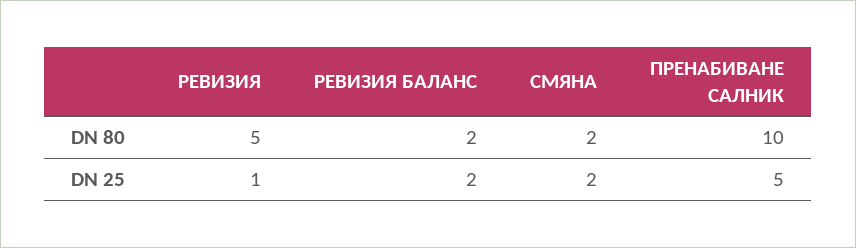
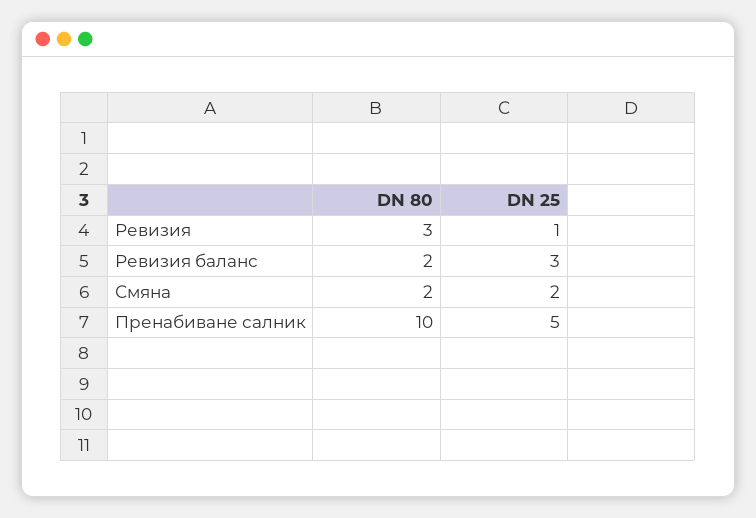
  {
    "РЕВИЗИЯ": {
-     "DN 80": 5,
+     "DN 80": 3,
      "DN 25": 1
    },
    "РЕВИЗИЯ БАЛАНС": {
      "DN 80": 2,
-     "DN 25": 2
+     "DN 25": 3
    },
    "СМЯНА": {
      "DN 80": 2,
      "DN 25": 2
    },
    "ПРЕНАБИВАНЕ САЛНИК": {
      "DN 80": 10,
      "DN 25": 5
    }
  }

